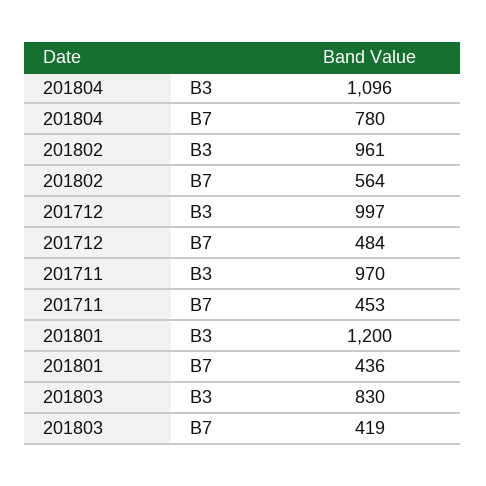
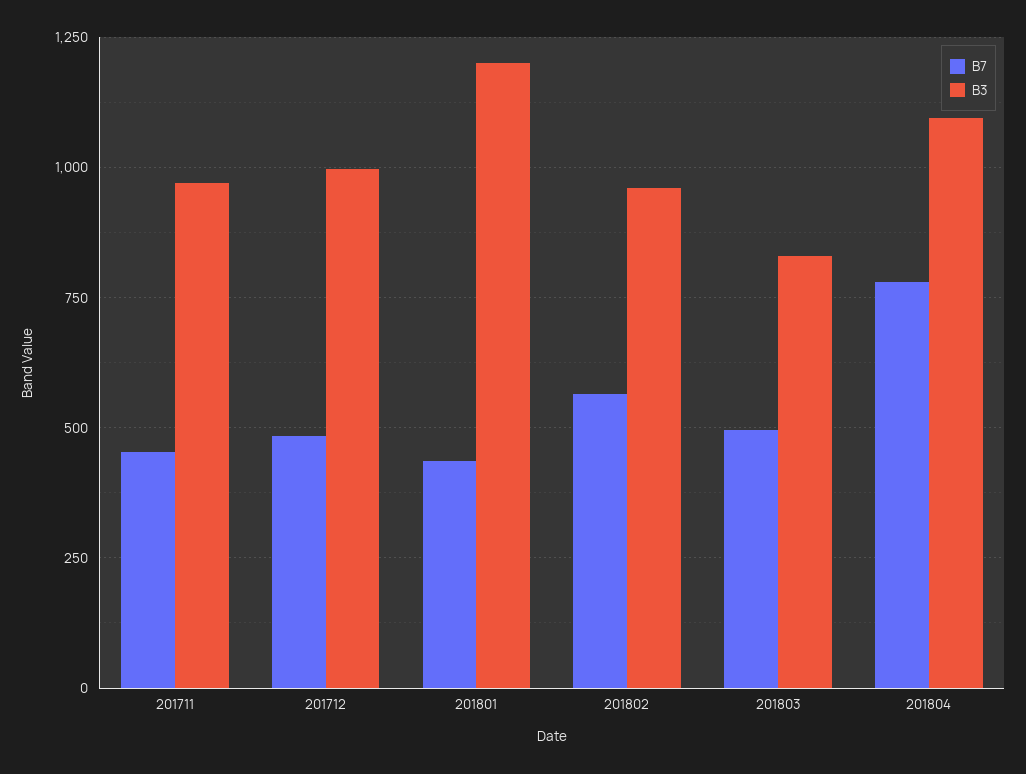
  {
    "B3": {
      "201804": 1096,
      "201802": 961,
      "201712": 997,
      "201711": 970,
      "201801": 1200,
      "201803": 830
    },
    "B7": {
      "201804": 780,
      "201802": 564,
      "201712": 484,
      "201711": 453,
      "201801": 436,
-     "201803": 419
+     "201803": 500
    }
  }

